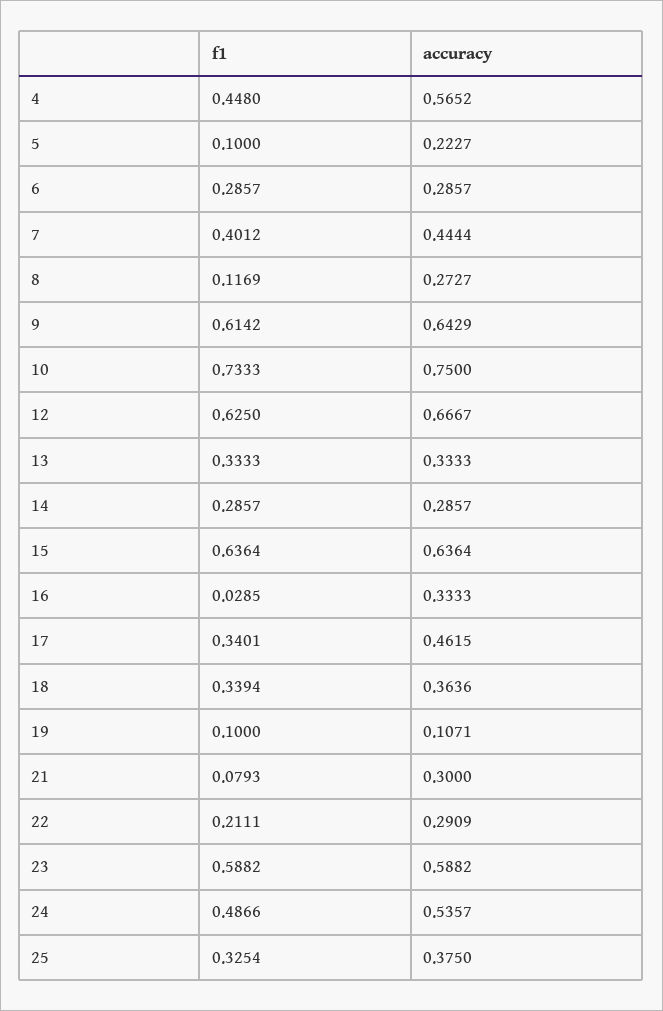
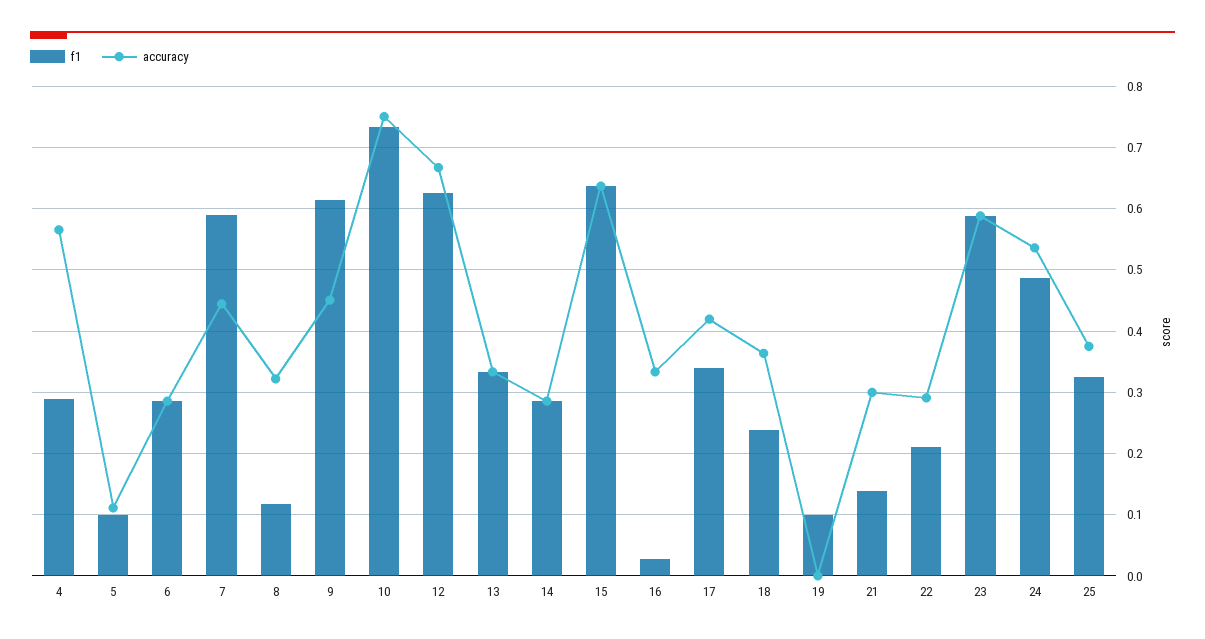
  {
    "f1": {
-     "4": 0.448,
+     "4": 0.29,
      "5": 0.1,
      "6": 0.2857,
-     "7": 0.4012,
+     "7": 0.59,
      "8": 0.1169,
      "9": 0.6142,
      "10": 0.7333,
      "12": 0.625,
      "13": 0.3333,
      "14": 0.2857,
      "15": 0.6364,
      "16": 0.0285,
      "17": 0.3401,
-     "18": 0.3394,
+     "18": 0.24,
      "19": 0.1,
-     "21": 0.0793,
+     "21": 0.14,
      "22": 0.2111,
      "23": 0.5882,
      "24": 0.4866,
      "25": 0.3254
    },
    "accuracy": {
      "4": 0.5652,
-     "5": 0.2227,
+     "5": 0.11,
      "6": 0.2857,
      "7": 0.4444,
-     "8": 0.2727,
+     "8": 0.32,
-     "9": 0.6429,
+     "9": 0.45,
      "10": 0.75,
      "12": 0.6667,
      "13": 0.3333,
      "14": 0.2857,
      "15": 0.6364,
      "16": 0.3333,
-     "17": 0.4615,
+     "17": 0.42,
      "18": 0.3636,
-     "19": 0.1071,
+     "19": 0,
      "21": 0.3,
      "22": 0.2909,
      "23": 0.5882,
      "24": 0.5357,
      "25": 0.375
    }
  }

